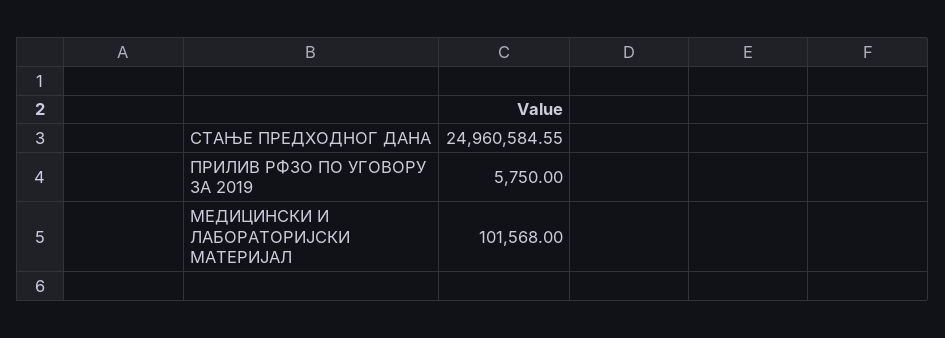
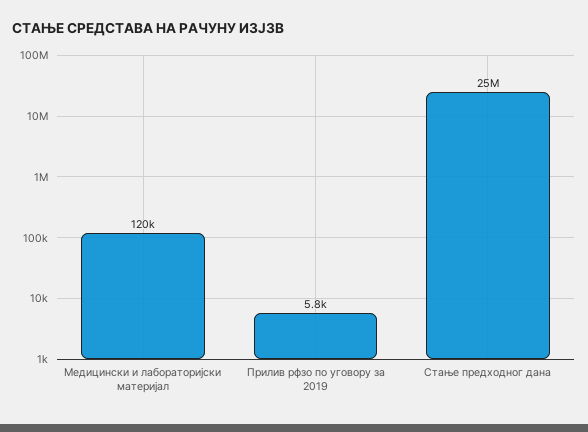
  {
    "СТАЊЕ ПРЕДХОДНОГ ДАНА": 24960584.55,
    "ПРИЛИВ РФЗО ПО УГОВОРУ ЗА 2019": 5750,
-   "МЕДИЦИНСКИ И ЛАБОРАТОРИЈСКИ МАТЕРИЈАЛ": 101568
+   "МЕДИЦИНСКИ И ЛАБОРАТОРИЈСКИ МАТЕРИЈАЛ": 120000
  }

